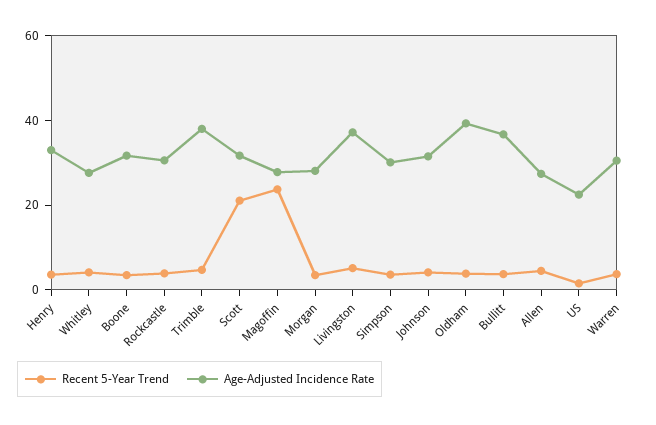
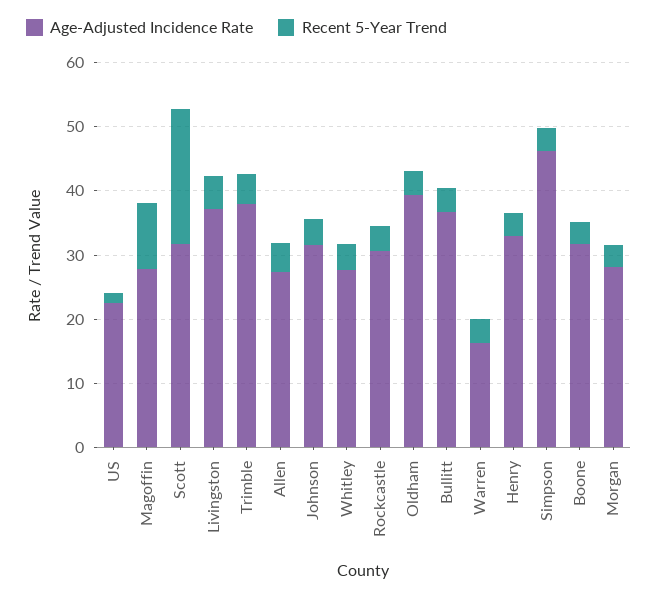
  {
    "Recent 5-Year Trend": {
      "Henry": 4,
      "Whitley": 4,
      "Boone": 4,
      "Rockcastle": 4,
      "Trimble": 4,
      "Scott": 22,
-     "Magoffin": 25,
+     "Magoffin": 10,
      "Morgan": 4,
      "Livingston": 6,
      "Simpson": 4,
      "Johnson": 4,
      "Oldham": 4,
      "Bullitt": 4,
      "Allen": 4,
      "US": 2,
      "Warren": 4
    },
    "Age-Adjusted Incidence Rate": {
      "Henry": 34,
      "Whitley": 28,
      "Boone": 32,
      "Rockcastle": 30,
      "Trimble": 38,
      "Scott": 32,
      "Magoffin": 28,
      "Morgan": 28,
      "Livingston": 38,
-     "Simpson": 30,
+     "Simpson": 46,
      "Johnson": 32,
      "Oldham": 40,
      "Bullitt": 36,
      "Allen": 28,
      "US": 22,
-     "Warren": 30
+     "Warren": 16
    }
  }

